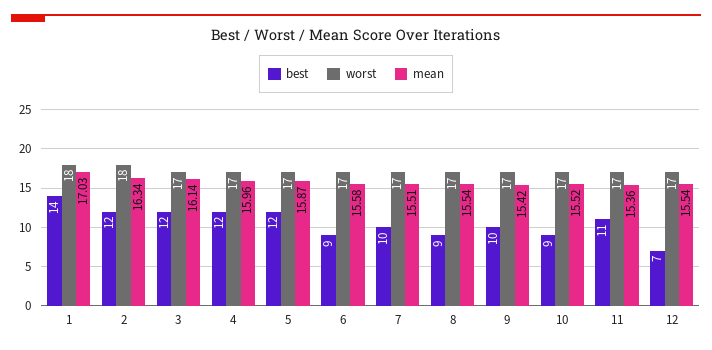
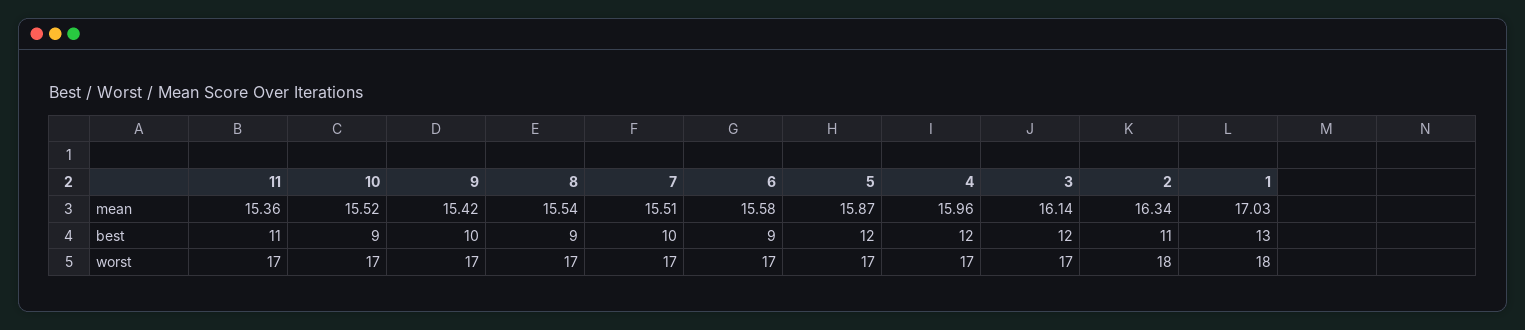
  {
    "best": {
-     "1": 14,
+     "1": 13,
-     "2": 12,
+     "2": 11,
      "3": 12,
      "4": 12,
      "5": 12,
      "6": 9,
      "7": 10,
      "8": 9,
      "9": 10,
      "10": 9,
-     "11": 11,
+     "11": 11
-     "12": 7
    },
    "worst": {
      "1": 18,
      "2": 18,
      "3": 17,
      "4": 17,
      "5": 17,
      "6": 17,
      "7": 17,
      "8": 17,
      "9": 17,
      "10": 17,
-     "11": 17,
+     "11": 17
-     "12": 17
    },
    "mean": {
      "1": 17.03,
      "2": 16.34,
      "3": 16.14,
      "4": 15.96,
      "5": 15.87,
      "6": 15.58,
      "7": 15.51,
      "8": 15.54,
      "9": 15.42,
      "10": 15.52,
-     "11": 15.36,
+     "11": 15.36
-     "12": 15.54
    }
  }

